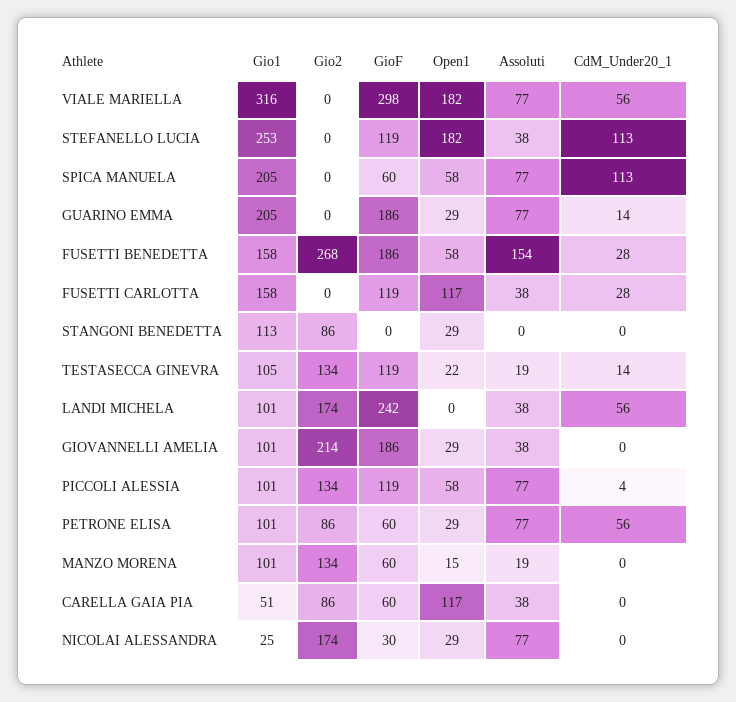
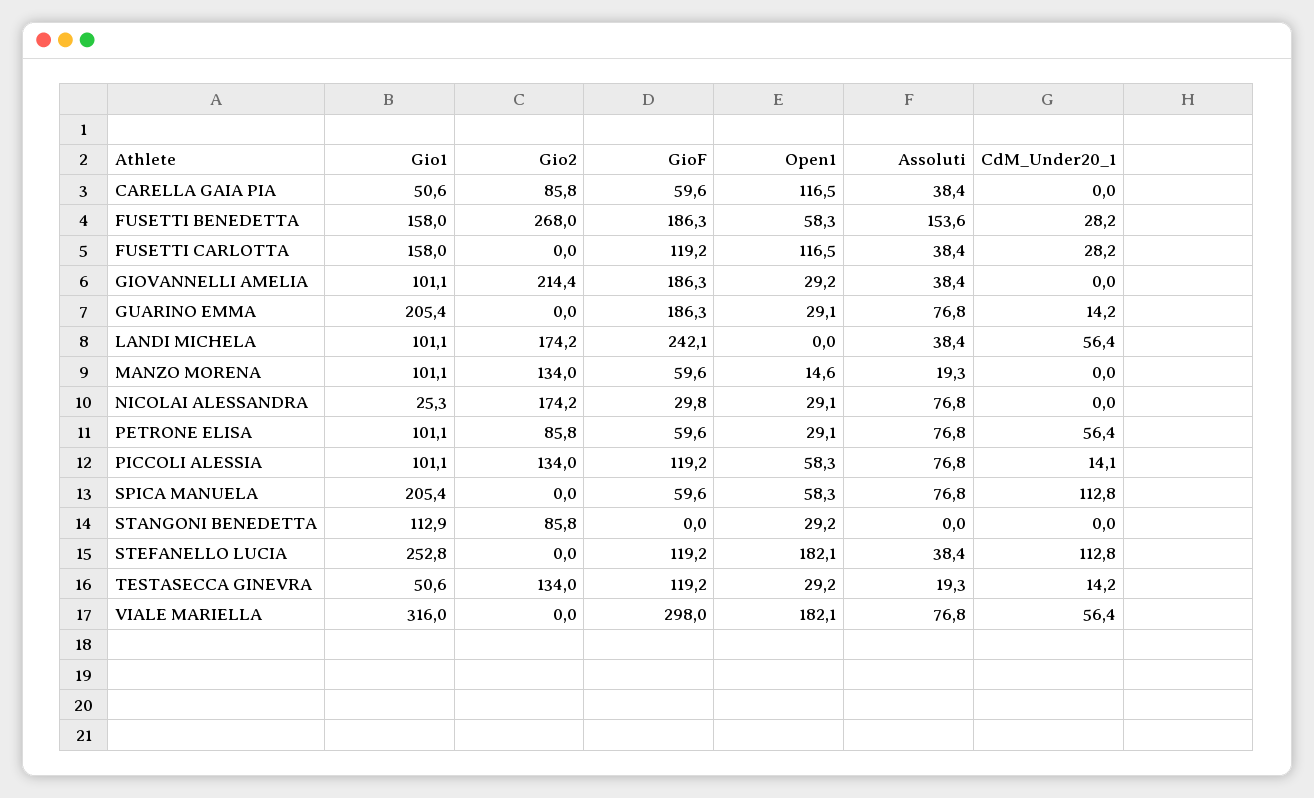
  {
    "Gio1": {
      "VIALE MARIELLA": 316,
      "STEFANELLO LUCIA": 252.8,
      "SPICA MANUELA": 205.4,
      "GUARINO EMMA": 205.4,
      "FUSETTI BENEDETTA": 158,
      "FUSETTI CARLOTTA": 158,
      "STANGONI BENEDETTA": 112.9,
-     "TESTASECCA GINEVRA": 105,
+     "TESTASECCA GINEVRA": 50.6,
      "LANDI MICHELA": 101.1,
      "GIOVANNELLI AMELIA": 101.1,
      "PICCOLI ALESSIA": 101.1,
      "PETRONE ELISA": 101.1,
      "MANZO MORENA": 101.1,
      "CARELLA GAIA PIA": 50.6,
      "NICOLAI ALESSANDRA": 25.3
    },
    "Gio2": {
      "VIALE MARIELLA": 0,
      "STEFANELLO LUCIA": 0,
      "SPICA MANUELA": 0,
      "GUARINO EMMA": 0,
      "FUSETTI BENEDETTA": 268,
      "FUSETTI CARLOTTA": 0,
      "STANGONI BENEDETTA": 85.8,
      "TESTASECCA GINEVRA": 134,
      "LANDI MICHELA": 174.2,
      "GIOVANNELLI AMELIA": 214.4,
      "PICCOLI ALESSIA": 134,
      "PETRONE ELISA": 85.8,
      "MANZO MORENA": 134,
      "CARELLA GAIA PIA": 85.8,
      "NICOLAI ALESSANDRA": 174.2
    },
    "GioF": {
      "VIALE MARIELLA": 298,
      "STEFANELLO LUCIA": 119.2,
      "SPICA MANUELA": 59.6,
      "GUARINO EMMA": 186.3,
      "FUSETTI BENEDETTA": 186.3,
      "FUSETTI CARLOTTA": 119.2,
      "STANGONI BENEDETTA": 0,
      "TESTASECCA GINEVRA": 119.2,
      "LANDI MICHELA": 242.1,
      "GIOVANNELLI AMELIA": 186.3,
      "PICCOLI ALESSIA": 119.2,
      "PETRONE ELISA": 59.6,
      "MANZO MORENA": 59.6,
      "CARELLA GAIA PIA": 59.6,
      "NICOLAI ALESSANDRA": 29.8
    },
    "Open1": {
      "VIALE MARIELLA": 182.1,
      "STEFANELLO LUCIA": 182.1,
      "SPICA MANUELA": 58.3,
      "GUARINO EMMA": 29.1,
      "FUSETTI BENEDETTA": 58.3,
      "FUSETTI CARLOTTA": 116.5,
      "STANGONI BENEDETTA": 29.2,
-     "TESTASECCA GINEVRA": 22,
+     "TESTASECCA GINEVRA": 29.2,
      "LANDI MICHELA": 0,
      "GIOVANNELLI AMELIA": 29.2,
      "PICCOLI ALESSIA": 58.3,
      "PETRONE ELISA": 29.1,
      "MANZO MORENA": 14.6,
      "CARELLA GAIA PIA": 116.5,
      "NICOLAI ALESSANDRA": 29.1
    },
    "Assoluti": {
      "VIALE MARIELLA": 76.8,
      "STEFANELLO LUCIA": 38.4,
      "SPICA MANUELA": 76.8,
      "GUARINO EMMA": 76.8,
      "FUSETTI BENEDETTA": 153.6,
      "FUSETTI CARLOTTA": 38.4,
      "STANGONI BENEDETTA": 0,
      "TESTASECCA GINEVRA": 19.3,
      "LANDI MICHELA": 38.4,
      "GIOVANNELLI AMELIA": 38.4,
      "PICCOLI ALESSIA": 76.8,
      "PETRONE ELISA": 76.8,
      "MANZO MORENA": 19.3,
      "CARELLA GAIA PIA": 38.4,
      "NICOLAI ALESSANDRA": 76.8
    },
    "CdM_Under20_1": {
      "VIALE MARIELLA": 56.4,
      "STEFANELLO LUCIA": 112.8,
      "SPICA MANUELA": 112.8,
      "GUARINO EMMA": 14.2,
      "FUSETTI BENEDETTA": 28.2,
      "FUSETTI CARLOTTA": 28.2,
      "STANGONI BENEDETTA": 0,
      "TESTASECCA GINEVRA": 14.2,
      "LANDI MICHELA": 56.4,
      "GIOVANNELLI AMELIA": 0,
-     "PICCOLI ALESSIA": 4,
+     "PICCOLI ALESSIA": 14.1,
      "PETRONE ELISA": 56.4,
      "MANZO MORENA": 0,
      "CARELLA GAIA PIA": 0,
      "NICOLAI ALESSANDRA": 0
    }
  }

